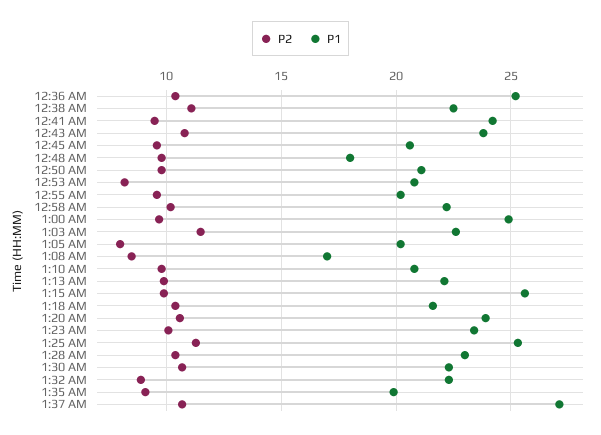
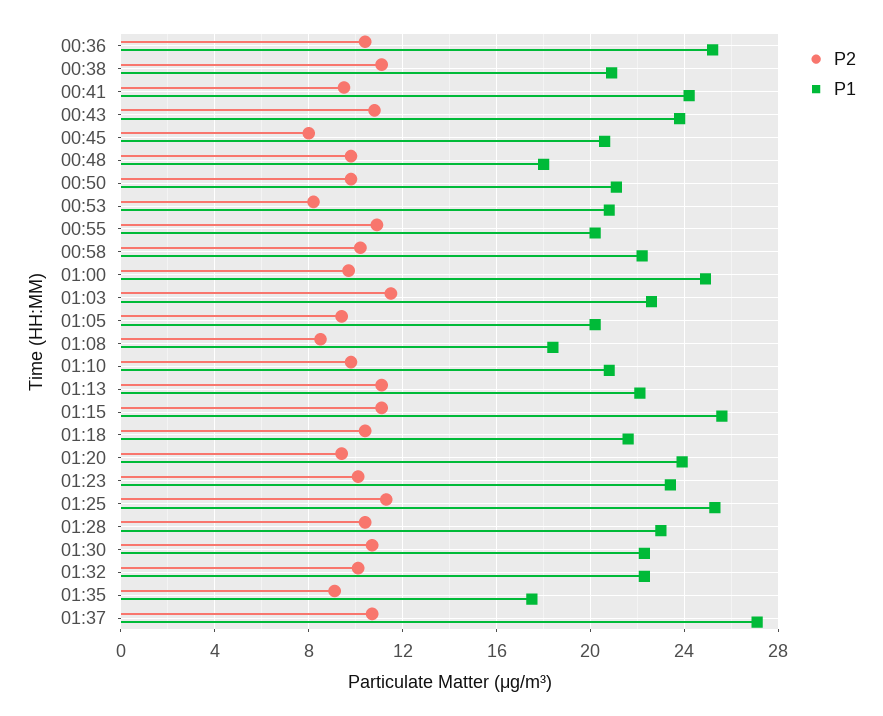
  {
    "P2": {
      "12:36 AM": 10.5,
      "12:38 AM": 11,
      "12:41 AM": 9.5,
      "12:43 AM": 11,
-     "12:45 AM": 9.5,
+     "12:45 AM": 8,
      "12:48 AM": 10,
      "12:50 AM": 10,
      "12:53 AM": 8,
-     "12:55 AM": 9.5,
+     "12:55 AM": 11,
      "12:58 AM": 10,
      "1:00 AM": 9.5,
      "1:03 AM": 11.5,
-     "1:05 AM": 8,
+     "1:05 AM": 9.5,
      "1:08 AM": 8.5,
      "1:10 AM": 10,
-     "1:13 AM": 10,
+     "1:13 AM": 11,
-     "1:15 AM": 10,
+     "1:15 AM": 11,
      "1:18 AM": 10.5,
-     "1:20 AM": 10.5,
+     "1:20 AM": 9.5,
      "1:23 AM": 10,
      "1:25 AM": 11.5,
      "1:28 AM": 10.5,
      "1:30 AM": 10.5,
-     "1:32 AM": 9,
+     "1:32 AM": 10,
      "1:35 AM": 9,
      "1:37 AM": 10.5
    },
    "P1": {
      "12:36 AM": 25,
-     "12:38 AM": 22.5,
+     "12:38 AM": 21,
      "12:41 AM": 24,
      "12:43 AM": 24,
      "12:45 AM": 20.5,
      "12:48 AM": 18,
      "12:50 AM": 21,
      "12:53 AM": 21,
      "12:55 AM": 20,
      "12:58 AM": 22,
      "1:00 AM": 25,
      "1:03 AM": 22.5,
      "1:05 AM": 20,
-     "1:08 AM": 17,
+     "1:08 AM": 18.5,
      "1:10 AM": 21,
      "1:13 AM": 22,
      "1:15 AM": 25.5,
      "1:18 AM": 21.5,
      "1:20 AM": 24,
      "1:23 AM": 23.5,
      "1:25 AM": 25.5,
      "1:28 AM": 23,
      "1:30 AM": 22.5,
      "1:32 AM": 22.5,
-     "1:35 AM": 20,
+     "1:35 AM": 17.5,
      "1:37 AM": 27
    }
  }

